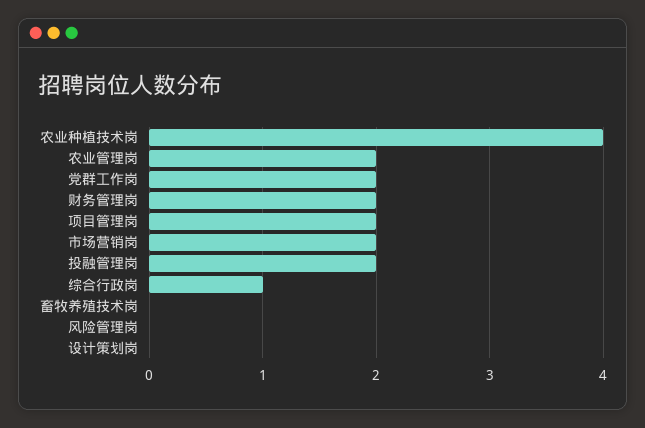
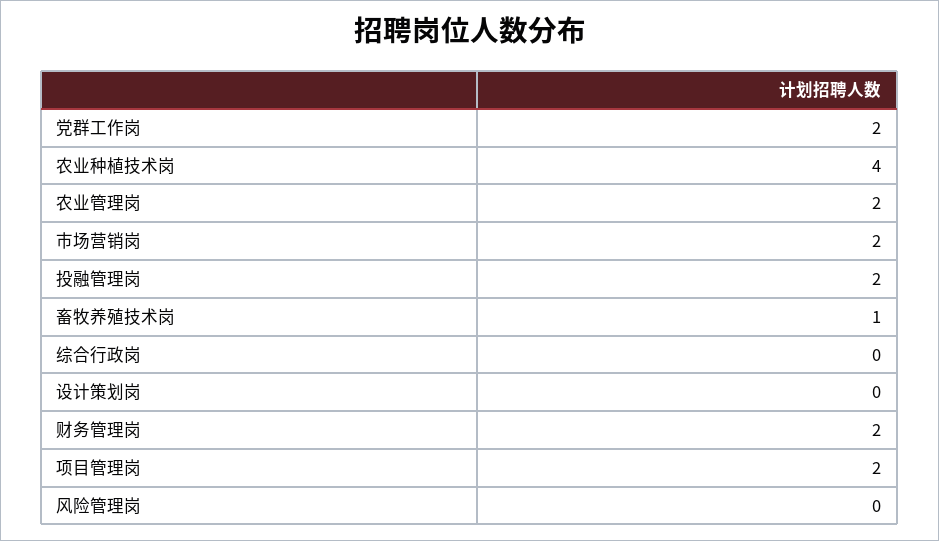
  {
    "农业种植技术岗": 4,
    "农业管理岗": 2,
    "党群工作岗": 2,
    "财务管理岗": 2,
    "项目管理岗": 2,
    "市场营销岗": 2,
    "投融管理岗": 2,
-   "综合行政岗": 1,
+   "综合行政岗": 0,
-   "畜牧养殖技术岗": 0,
+   "畜牧养殖技术岗": 1,
    "风险管理岗": 0,
    "设计策划岗": 0
  }

